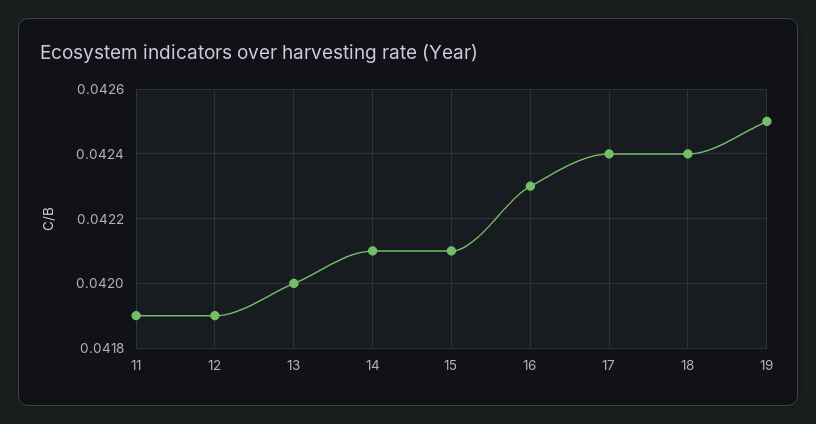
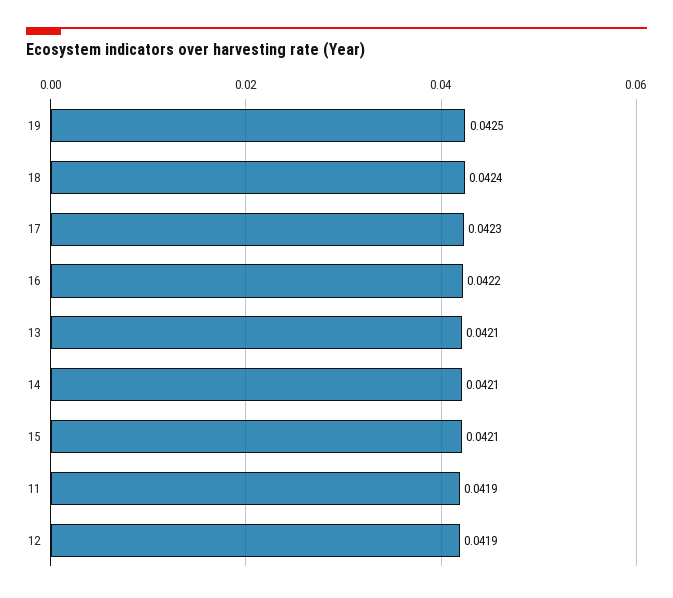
  {
    "11": 0.0419,
    "12": 0.0419,
-   "13": 0.042,
+   "13": 0.0421,
    "14": 0.0421,
    "15": 0.0421,
-   "16": 0.0423,
+   "16": 0.0422,
-   "17": 0.0424,
+   "17": 0.0423,
    "18": 0.0424,
    "19": 0.0425
  }

